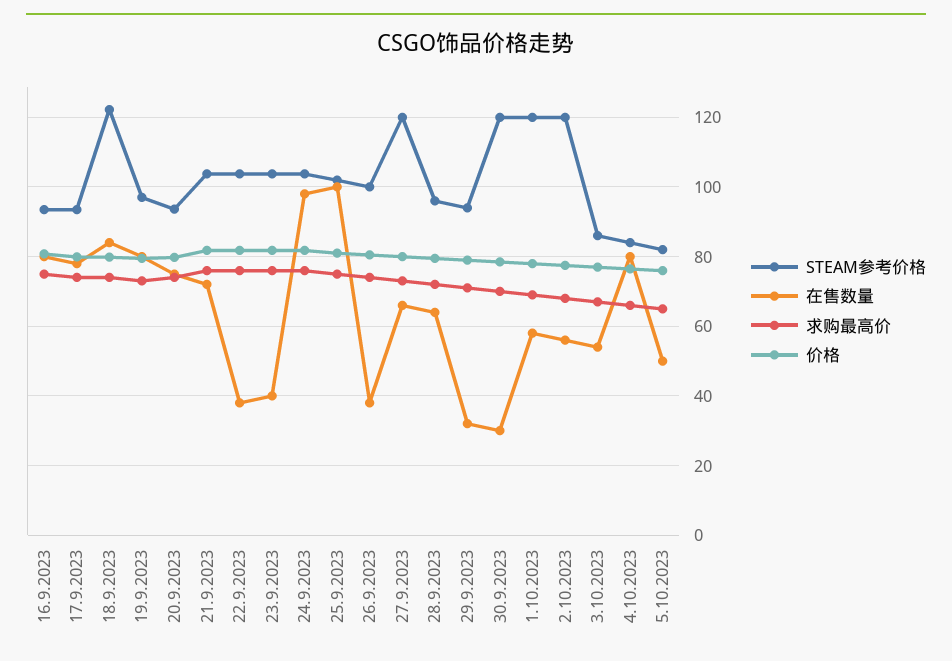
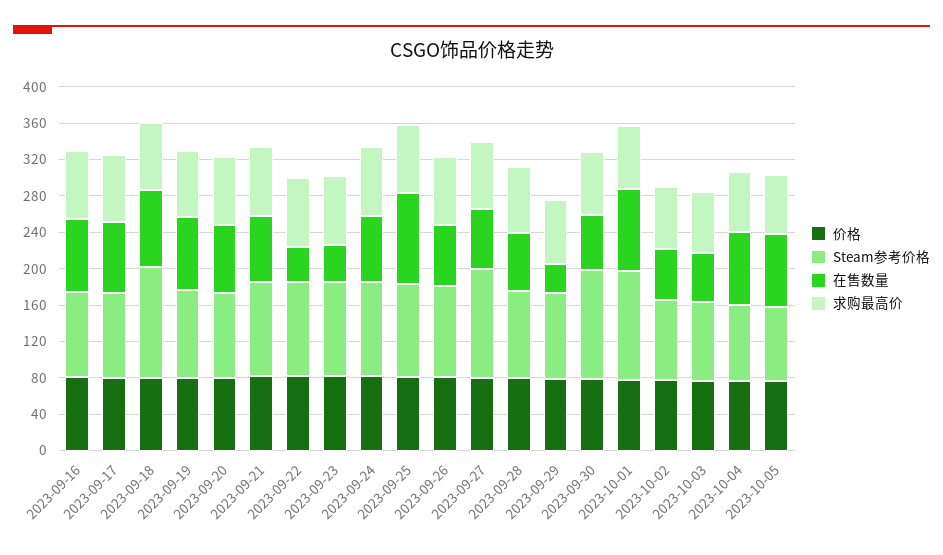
  {
    "STEAM参考价格": {
      "16.9.2023": 94,
      "17.9.2023": 94,
      "18.9.2023": 122,
      "19.9.2023": 96,
      "20.9.2023": 94,
      "21.9.2023": 104,
      "22.9.2023": 104,
      "23.9.2023": 104,
      "24.9.2023": 104,
      "25.9.2023": 102,
      "26.9.2023": 100,
      "27.9.2023": 120,
      "28.9.2023": 96,
      "29.9.2023": 94,
      "30.9.2023": 120,
      "1.10.2023": 120,
-     "2.10.2023": 120,
+     "2.10.2023": 90,
      "3.10.2023": 86,
      "4.10.2023": 84,
      "5.10.2023": 82
    },
    "在售数量": {
      "16.9.2023": 80,
      "17.9.2023": 78,
      "18.9.2023": 84,
      "19.9.2023": 80,
      "20.9.2023": 76,
      "21.9.2023": 72,
      "22.9.2023": 38,
      "23.9.2023": 40,
-     "24.9.2023": 98,
+     "24.9.2023": 70,
      "25.9.2023": 100,
-     "26.9.2023": 38,
+     "26.9.2023": 70,
      "27.9.2023": 66,
      "28.9.2023": 64,
      "29.9.2023": 32,
-     "30.9.2023": 30,
+     "30.9.2023": 60,
-     "1.10.2023": 58,
+     "1.10.2023": 90,
      "2.10.2023": 56,
      "3.10.2023": 54,
      "4.10.2023": 80,
-     "5.10.2023": 50
+     "5.10.2023": 80
    },
    "求购最高价": {
      "16.9.2023": 76,
      "17.9.2023": 74,
      "18.9.2023": 74,
      "19.9.2023": 74,
      "20.9.2023": 74,
      "21.9.2023": 76,
      "22.9.2023": 76,
      "23.9.2023": 76,
      "24.9.2023": 76,
      "25.9.2023": 76,
      "26.9.2023": 74,
      "27.9.2023": 74,
      "28.9.2023": 72,
      "29.9.2023": 72,
      "30.9.2023": 70,
      "1.10.2023": 70,
      "2.10.2023": 68,
      "3.10.2023": 68,
      "4.10.2023": 66,
      "5.10.2023": 66
    },
    "价格": {
      "16.9.2023": 80,
      "17.9.2023": 80,
      "18.9.2023": 80,
      "19.9.2023": 80,
      "20.9.2023": 80,
      "21.9.2023": 82,
      "22.9.2023": 82,
      "23.9.2023": 82,
      "24.9.2023": 82,
      "25.9.2023": 82,
      "26.9.2023": 80,
      "27.9.2023": 80,
      "28.9.2023": 80,
      "29.9.2023": 80,
      "30.9.2023": 78,
      "1.10.2023": 78,
      "2.10.2023": 78,
      "3.10.2023": 78,
      "4.10.2023": 76,
      "5.10.2023": 76
    }
  }

